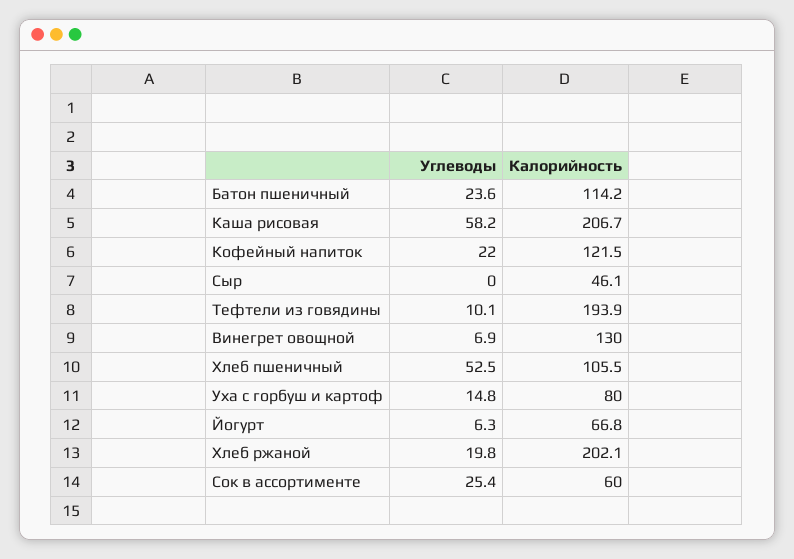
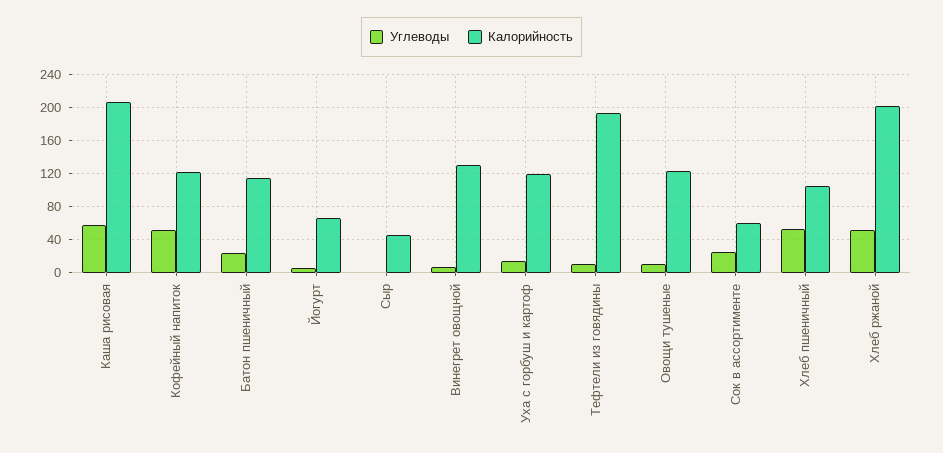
  {
    "Углеводы": {
      "Батон пшеничный": 23.6,
      "Каша рисовая": 58.2,
-     "Кофейный напиток": 22,
+     "Кофейный напиток": 50,
      "Сыр": 0,
      "Тефтели из говядины": 10.1,
      "Винегрет овощной": 6.9,
      "Хлеб пшеничный": 52.5,
      "Уха с горбуш и картоф": 14.8,
      "Йогурт": 6.3,
-     "Хлеб ржаной": 19.8,
+     "Хлеб ржаной": 50,
-     "Сок в ассортименте": 25.4
+     "Сок в ассортименте": 25.4,
+     "Овощи тушеные": 10
    },
    "Калорийность": {
      "Батон пшеничный": 114.2,
      "Каша рисовая": 206.7,
      "Кофейный напиток": 121.5,
      "Сыр": 46.1,
      "Тефтели из говядины": 193.9,
      "Винегрет овощной": 130,
      "Хлеб пшеничный": 105.5,
-     "Уха с горбуш и картоф": 80,
+     "Уха с горбуш и картоф": 120,
      "Йогурт": 66.8,
      "Хлеб ржаной": 202.1,
-     "Сок в ассортименте": 60
+     "Сок в ассортименте": 60,
+     "Овощи тушеные": 120
    }
  }

